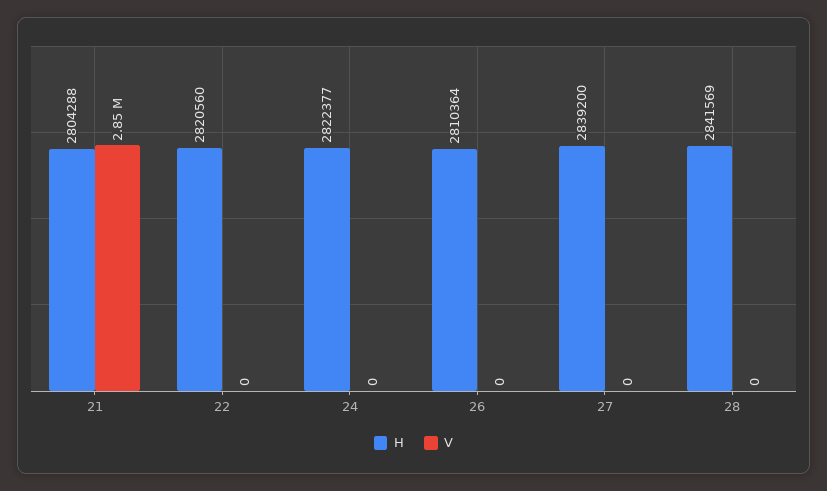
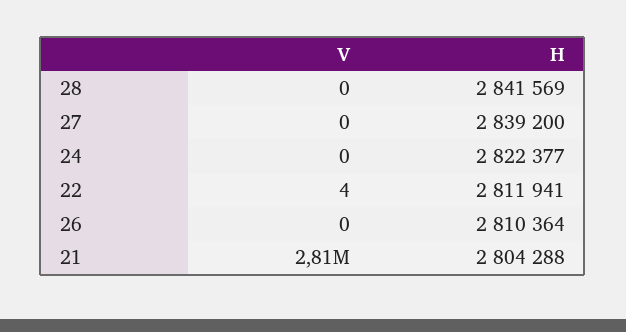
  {
    "H": {
      "21": 2804288,
-     "22": 2820560,
+     "22": 2811941,
      "24": 2822377,
      "26": 2810364,
      "27": 2839200,
      "28": 2841569
    },
    "V": {
-     "21": 2850000,
+     "21": 2810000,
-     "22": 0,
+     "22": 4,
      "24": 0,
      "26": 0,
      "27": 0,
      "28": 0
    }
  }

